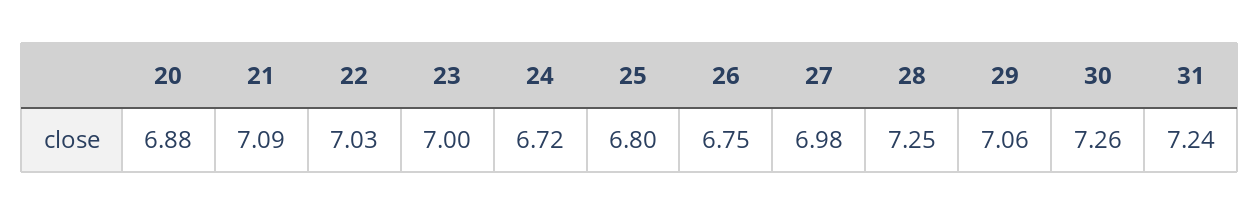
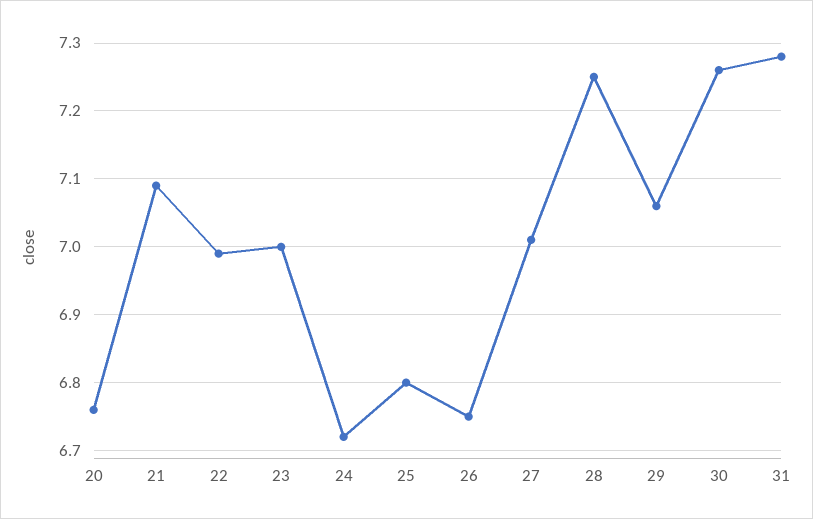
  {
-   "20": 6.88,
+   "20": 6.76,
    "21": 7.09,
-   "22": 7.03,
+   "22": 6.99,
    "23": 7,
    "24": 6.72,
    "25": 6.8,
    "26": 6.75,
-   "27": 6.98,
+   "27": 7.01,
    "28": 7.25,
    "29": 7.06,
    "30": 7.26,
-   "31": 7.24
+   "31": 7.28
  }

